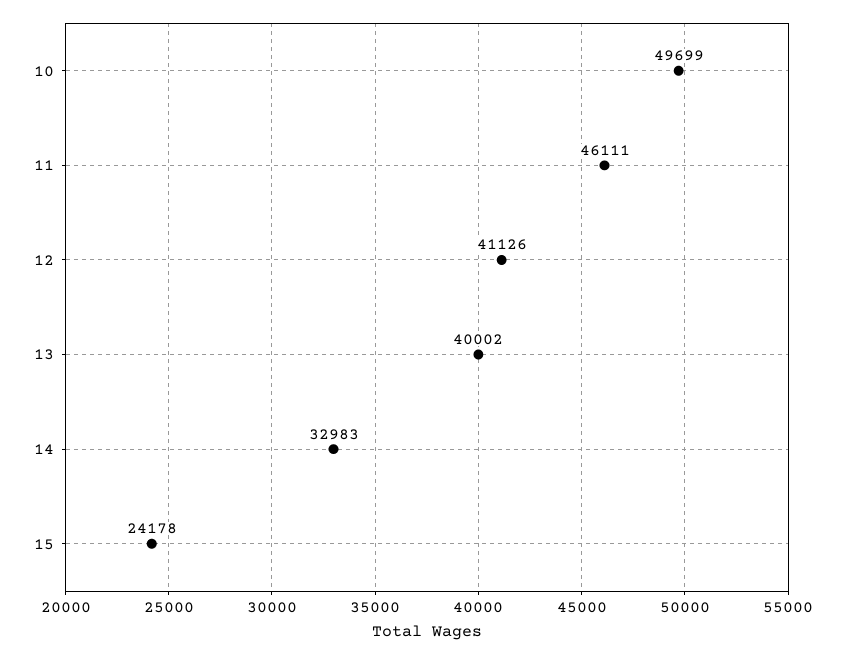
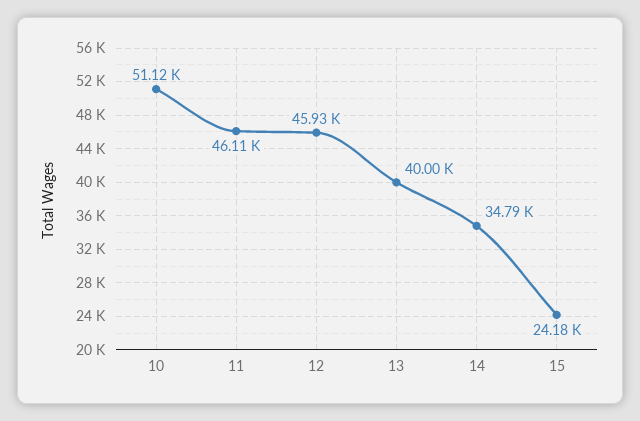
  {
-   "10": 49699,
+   "10": 51120,
    "11": 46111,
-   "12": 41126,
+   "12": 45930,
    "13": 40002,
-   "14": 32983,
+   "14": 34790,
    "15": 24178
  }

